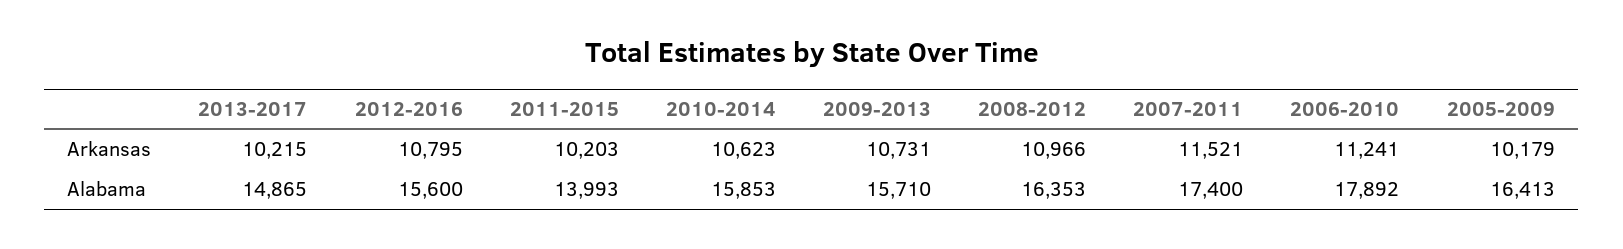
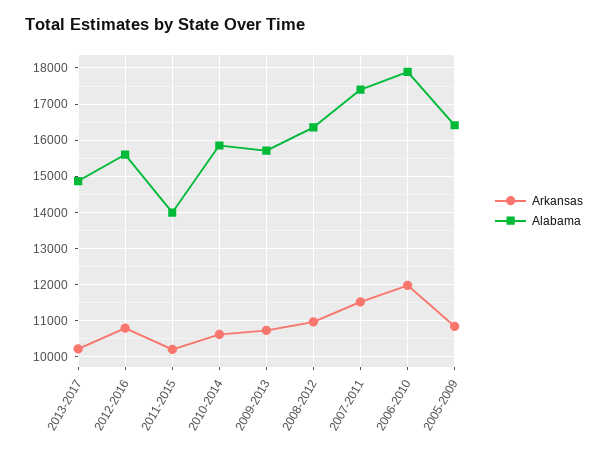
  {
    "Arkansas": {
      "2013-2017": 10215,
      "2012-2016": 10795,
      "2011-2015": 10203,
      "2010-2014": 10623,
      "2009-2013": 10731,
      "2008-2012": 10966,
      "2007-2011": 11521,
-     "2006-2010": 11241,
+     "2006-2010": 12000,
-     "2005-2009": 10179
+     "2005-2009": 10800
    },
    "Alabama": {
      "2013-2017": 14865,
      "2012-2016": 15600,
      "2011-2015": 13993,
      "2010-2014": 15853,
      "2009-2013": 15710,
      "2008-2012": 16353,
      "2007-2011": 17400,
      "2006-2010": 17892,
      "2005-2009": 16413
    }
  }

